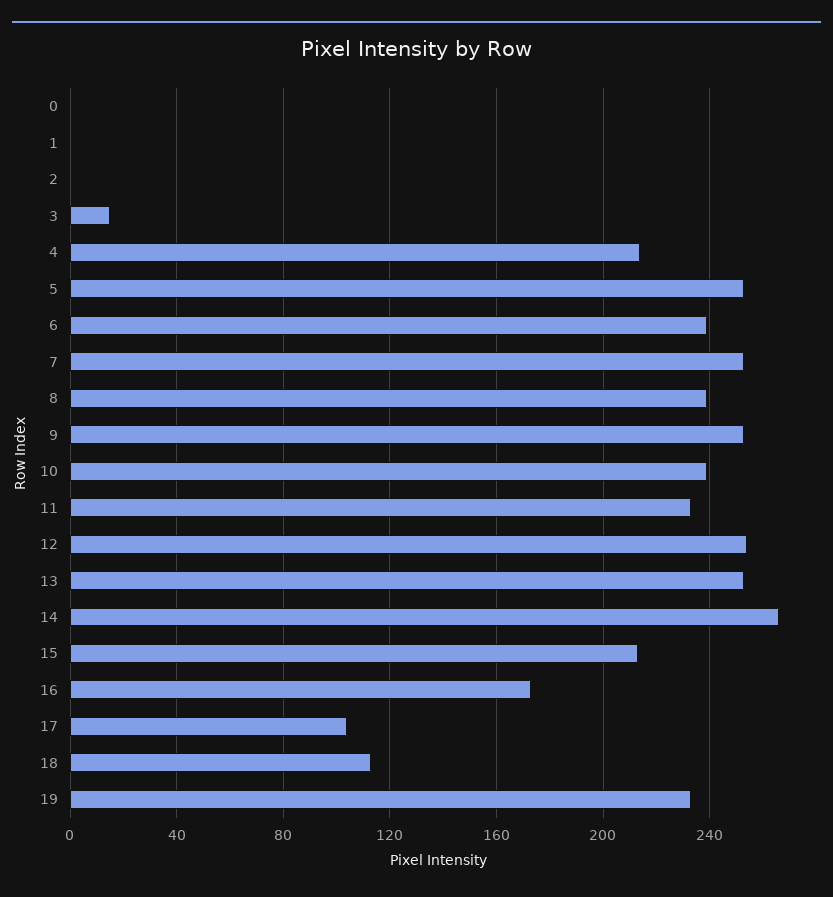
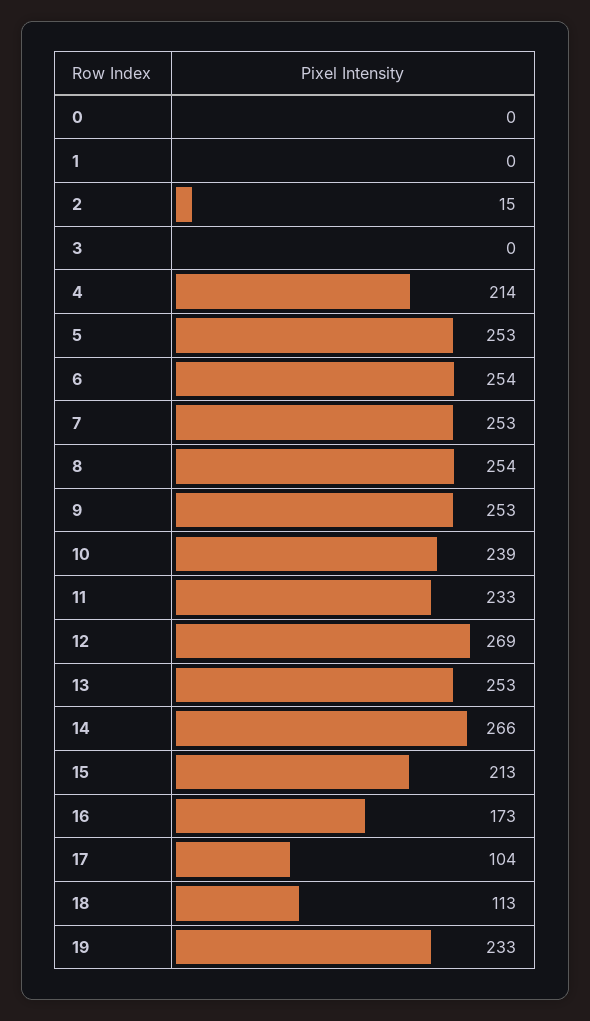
  {
    "0": 0,
    "1": 0,
-   "2": 0,
+   "2": 15,
-   "3": 15,
+   "3": 0,
    "4": 214,
    "5": 253,
-   "6": 240,
+   "6": 254,
    "7": 253,
-   "8": 240,
+   "8": 254,
    "9": 253,
    "10": 239,
    "11": 233,
-   "12": 255,
+   "12": 269,
    "13": 253,
    "14": 266,
    "15": 213,
    "16": 173,
    "17": 104,
    "18": 113,
    "19": 233
  }

